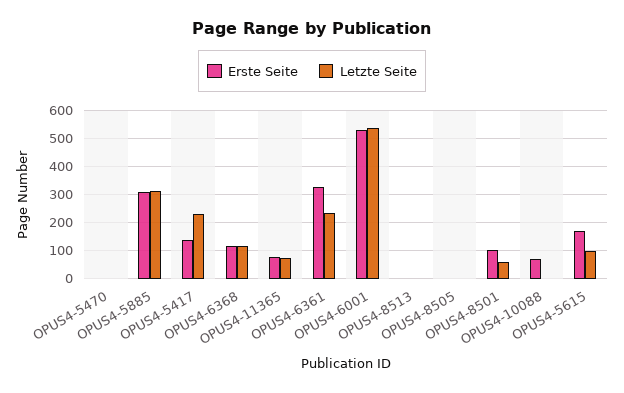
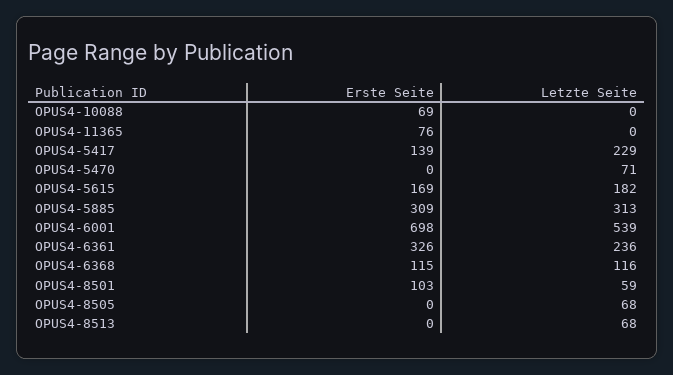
  {
    "Erste Seite": {
      "OPUS4-5470": 0,
      "OPUS4-5885": 309,
      "OPUS4-5417": 139,
      "OPUS4-6368": 115,
      "OPUS4-11365": 76,
      "OPUS4-6361": 326,
-     "OPUS4-6001": 525,
+     "OPUS4-6001": 698,
      "OPUS4-8513": 0,
      "OPUS4-8505": 0,
      "OPUS4-8501": 103,
      "OPUS4-10088": 69,
      "OPUS4-5615": 169
    },
    "Letzte Seite": {
-     "OPUS4-5470": 0,
+     "OPUS4-5470": 71,
      "OPUS4-5885": 313,
      "OPUS4-5417": 229,
      "OPUS4-6368": 116,
-     "OPUS4-11365": 75,
+     "OPUS4-11365": 0,
      "OPUS4-6361": 236,
      "OPUS4-6001": 539,
-     "OPUS4-8513": 0,
+     "OPUS4-8513": 68,
-     "OPUS4-8505": 0,
+     "OPUS4-8505": 68,
      "OPUS4-8501": 59,
      "OPUS4-10088": 0,
-     "OPUS4-5615": 100
+     "OPUS4-5615": 182
    }
  }

